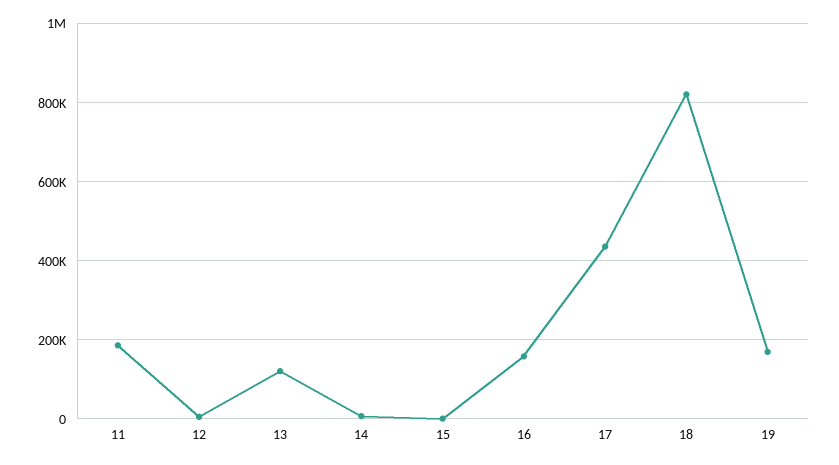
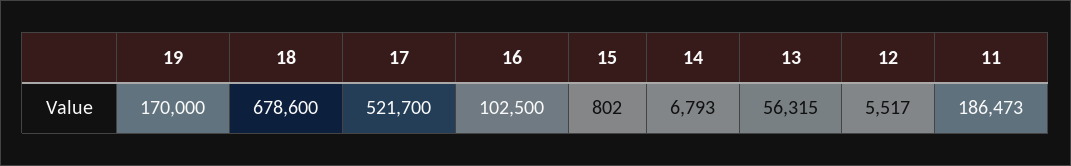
  {
    "11": 186473,
    "12": 5517,
-   "13": 120000,
+   "13": 56315,
    "14": 6793,
    "15": 802,
-   "16": 160000,
+   "16": 102500,
-   "17": 440000,
+   "17": 521700,
-   "18": 820000,
+   "18": 678600,
    "19": 170000
  }

